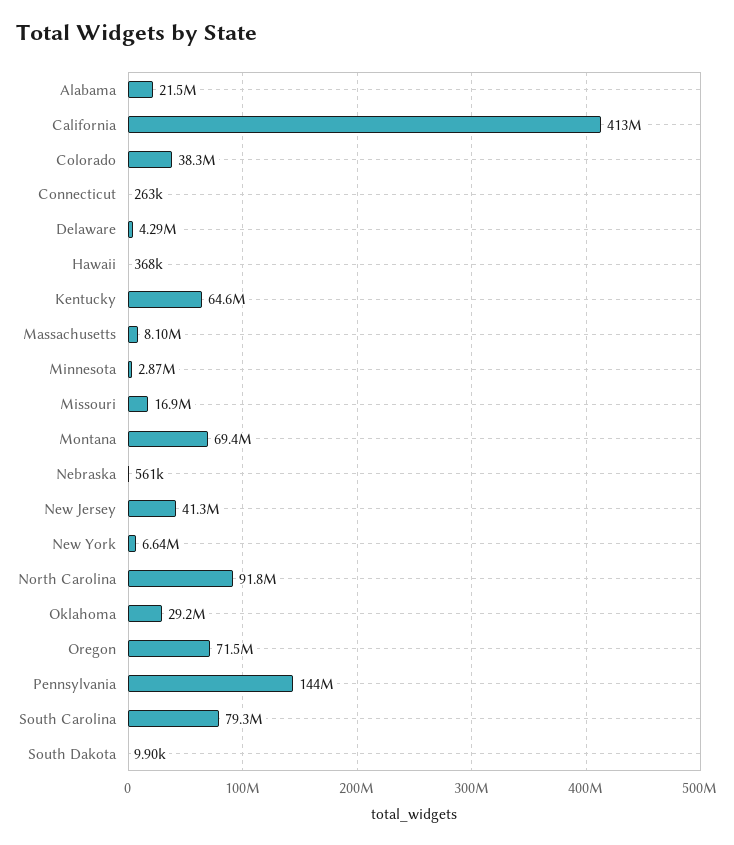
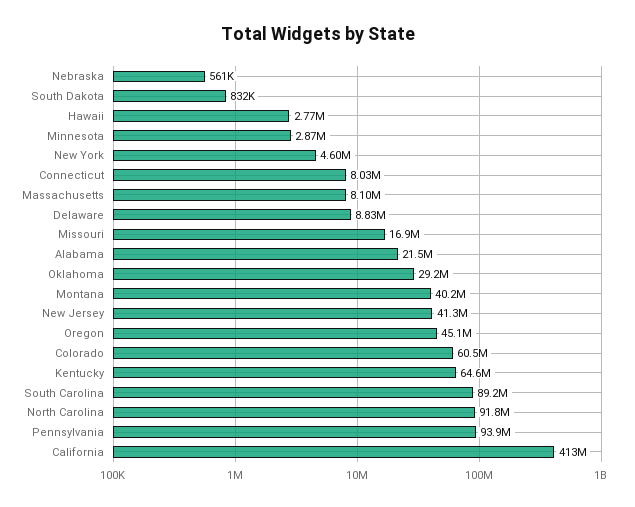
  {
    "Alabama": 21500000,
    "California": 413000000,
-   "Colorado": 38300000,
+   "Colorado": 60500000,
-   "Connecticut": 263000,
+   "Connecticut": 8030000,
-   "Delaware": 4290000,
+   "Delaware": 8830000,
-   "Hawaii": 368000,
+   "Hawaii": 2770000,
    "Kentucky": 64600000,
    "Massachusetts": 8100000,
    "Minnesota": 2870000,
    "Missouri": 16900000,
-   "Montana": 69400000,
+   "Montana": 40200000,
    "Nebraska": 561000,
    "New Jersey": 41300000,
-   "New York": 6640000,
+   "New York": 4600000,
    "North Carolina": 91800000,
    "Oklahoma": 29200000,
-   "Oregon": 71500000,
+   "Oregon": 45100000,
-   "Pennsylvania": 144000000,
+   "Pennsylvania": 93900000,
-   "South Carolina": 79300000,
+   "South Carolina": 89200000,
-   "South Dakota": 9900
+   "South Dakota": 832000
  }

